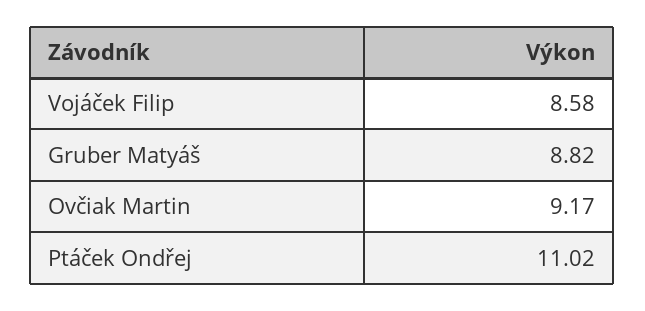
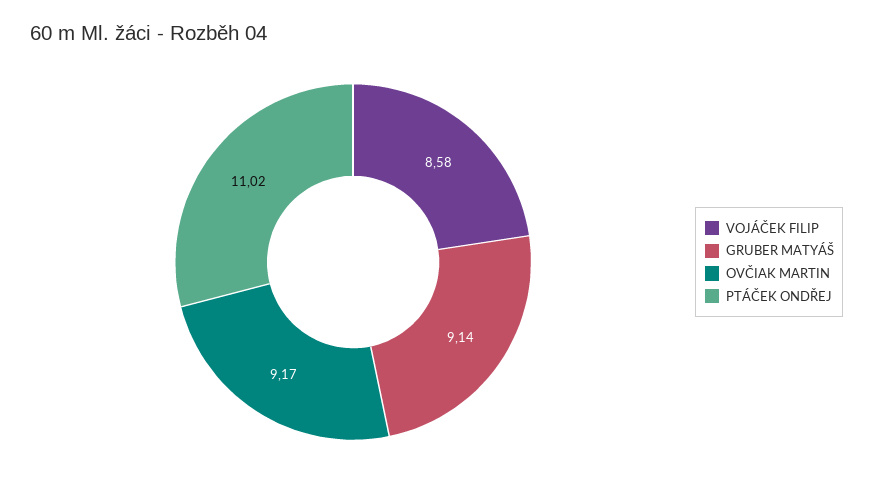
  {
    "Vojáček Filip": 8.58,
-   "Gruber Matyáš": 8.82,
+   "Gruber Matyáš": 9.14,
    "Ovčiak Martin": 9.17,
    "Ptáček Ondřej": 11.02
  }

